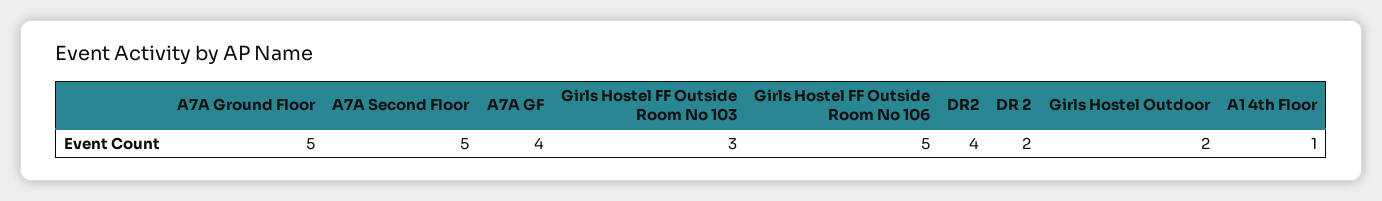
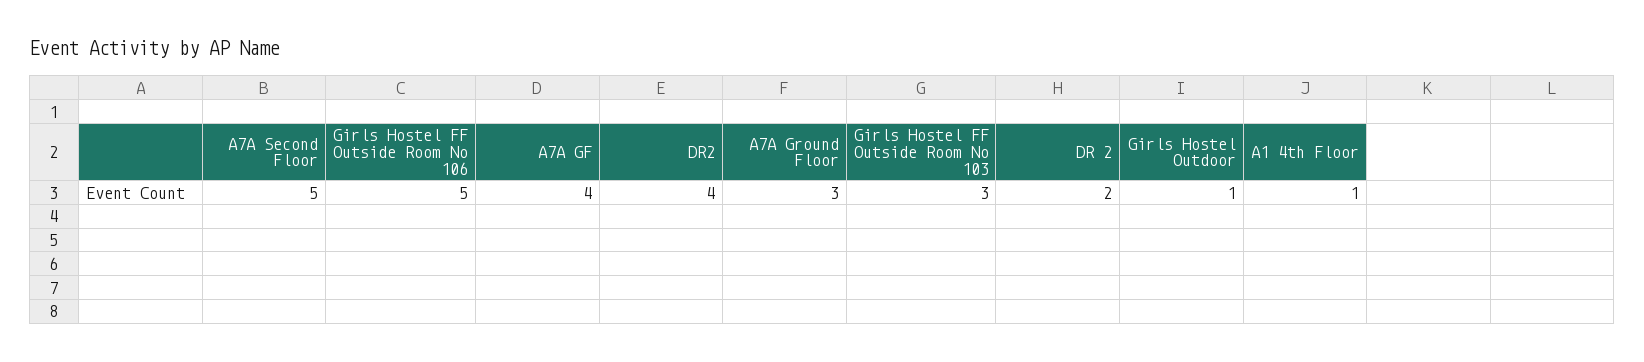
  {
-   "A7A Ground Floor": 5,
+   "A7A Ground Floor": 3,
    "A7A Second Floor": 5,
    "A7A GF": 4,
    "Girls Hostel FF Outside Room No 103": 3,
    "Girls Hostel FF Outside Room No 106": 5,
    "DR2": 4,
    "DR 2": 2,
-   "Girls Hostel Outdoor": 2,
+   "Girls Hostel Outdoor": 1,
    "A1 4th Floor": 1
  }

